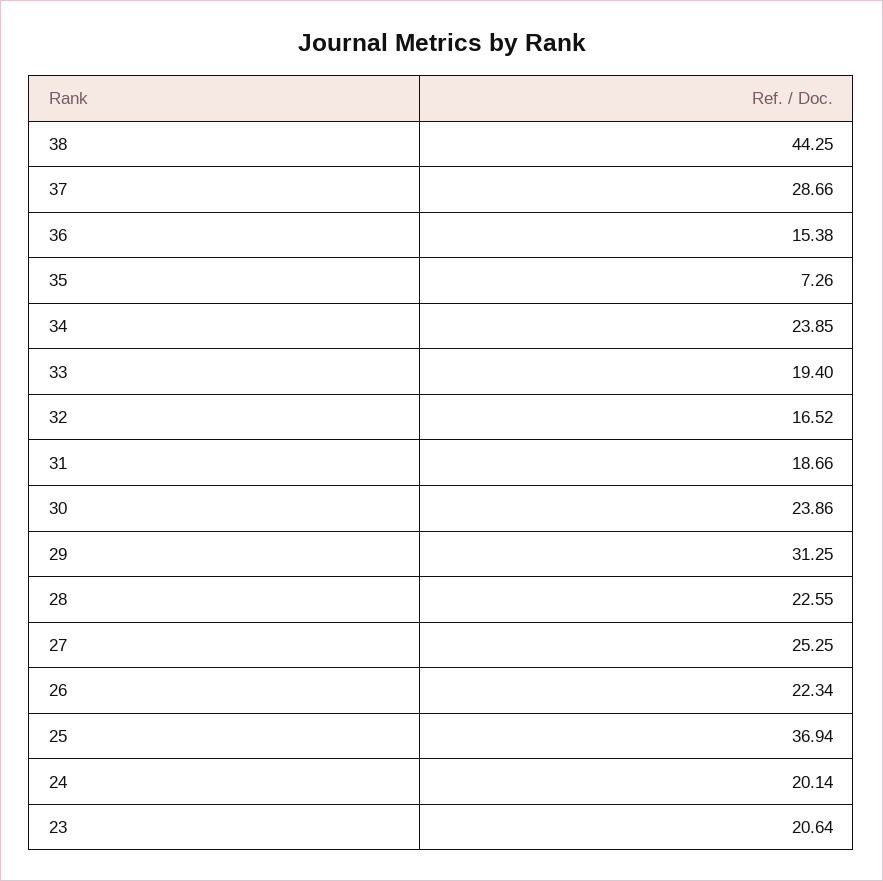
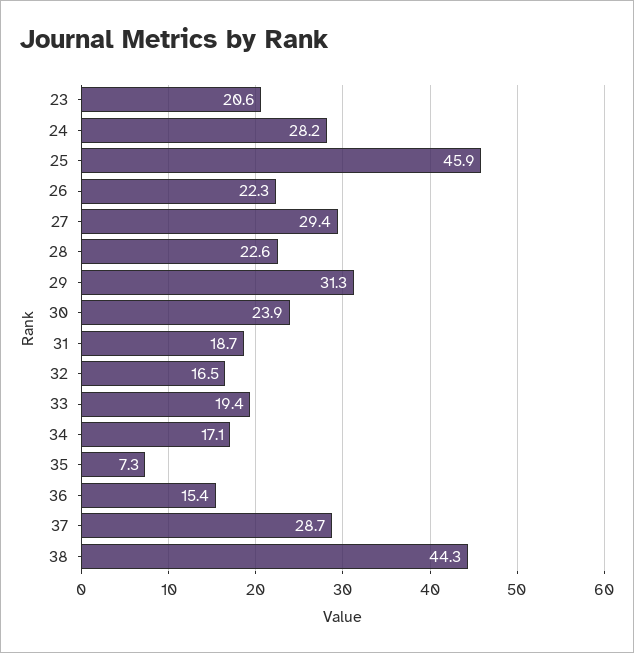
  {
    "38": 44.25,
    "37": 28.66,
    "36": 15.38,
    "35": 7.26,
-   "34": 23.85,
+   "34": 17.1,
    "33": 19.4,
    "32": 16.52,
    "31": 18.66,
    "30": 23.86,
    "29": 31.25,
    "28": 22.55,
-   "27": 25.25,
+   "27": 29.4,
    "26": 22.34,
-   "25": 36.94,
+   "25": 45.9,
-   "24": 20.14,
+   "24": 28.2,
    "23": 20.64
  }

